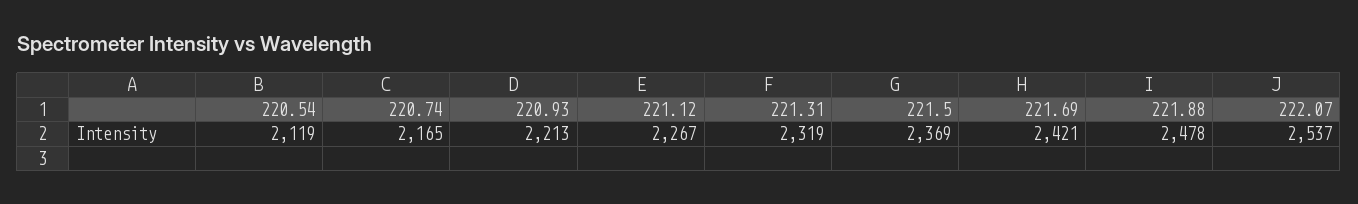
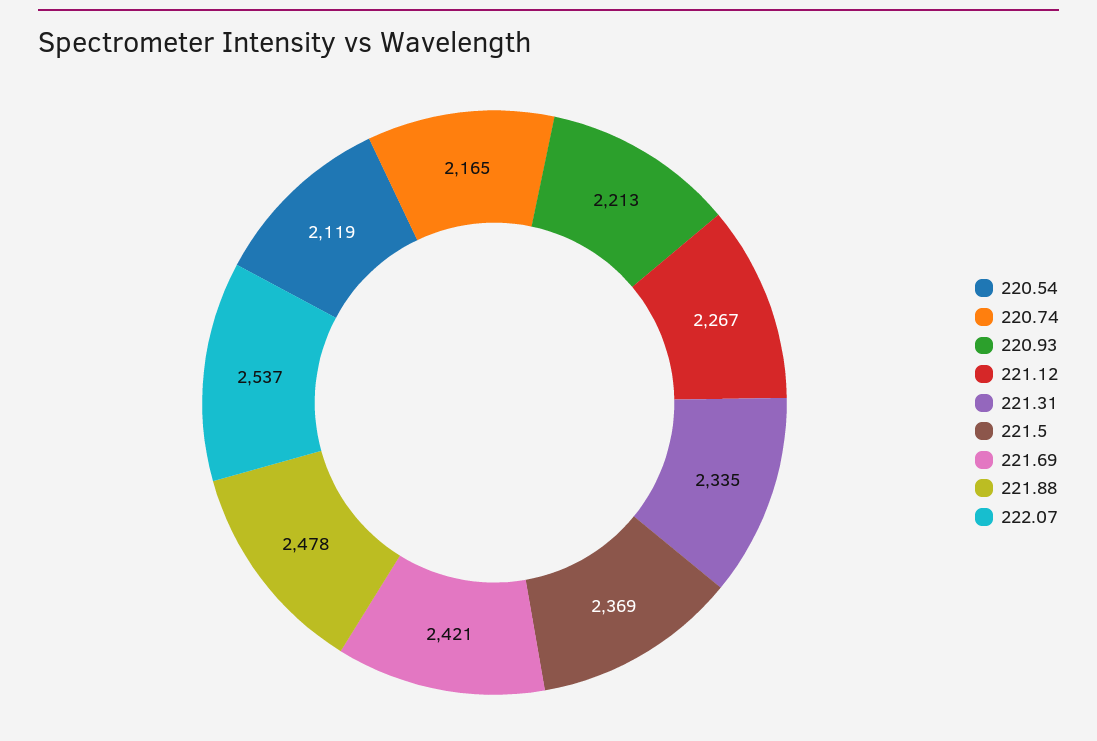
  {
    "220.54": 2119,
    "220.74": 2165,
    "220.93": 2213,
    "221.12": 2267,
-   "221.31": 2319,
+   "221.31": 2335,
    "221.5": 2369,
    "221.69": 2421,
    "221.88": 2478,
    "222.07": 2537
  }

